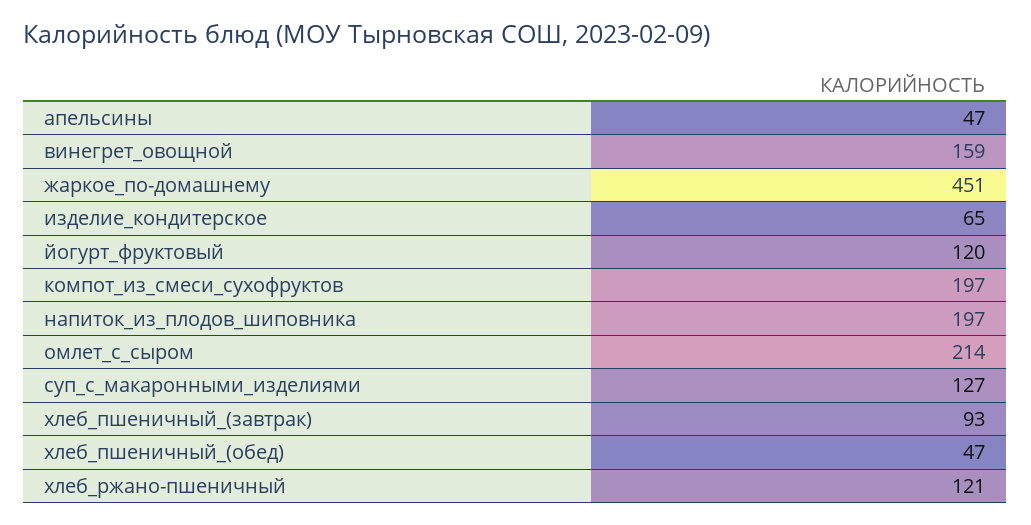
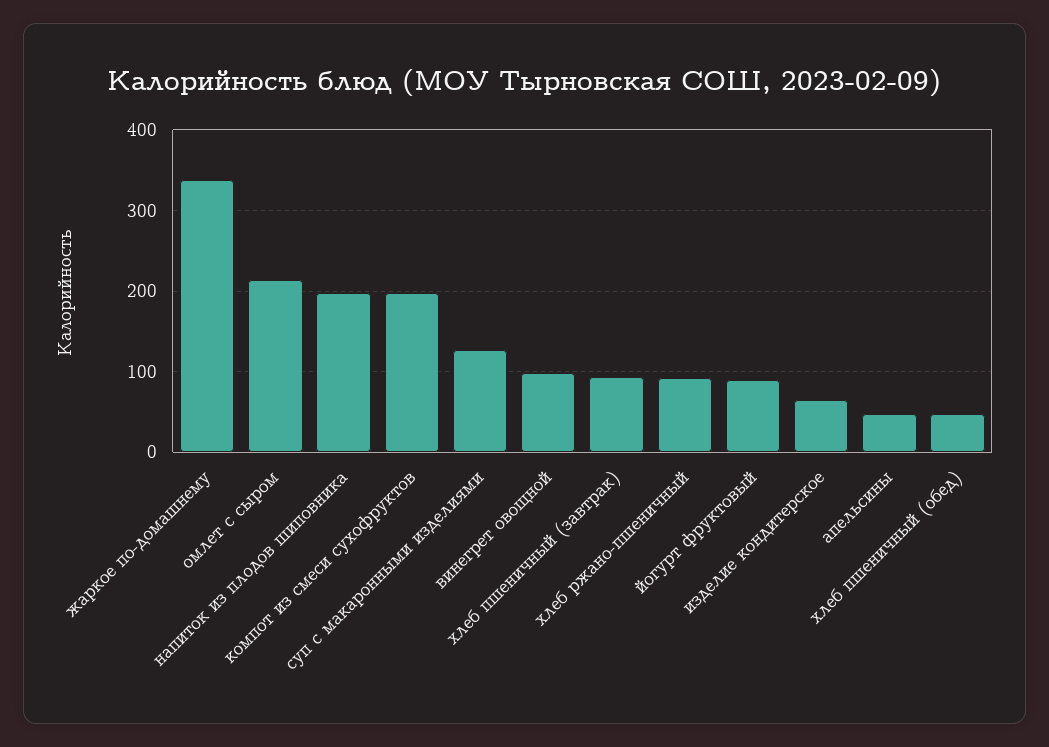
  {
    "апельсины": 47,
-   "винегрет_овощной": 159,
+   "винегрет_овощной": 100,
-   "жаркое_по-домашнему": 451,
+   "жаркое_по-домашнему": 340,
    "изделие_кондитерское": 65,
-   "йогурт_фруктовый": 120,
+   "йогурт_фруктовый": 90,
    "компот_из_смеси_сухофруктов": 197,
    "напиток_из_плодов_шиповника": 197,
    "омлет_с_сыром": 214,
    "суп_с_макаронными_изделиями": 127,
    "хлеб_пшеничный_(завтрак)": 93,
    "хлеб_пшеничный_(обед)": 47,
-   "хлеб_ржано-пшеничный": 121
+   "хлеб_ржано-пшеничный": 90
  }

